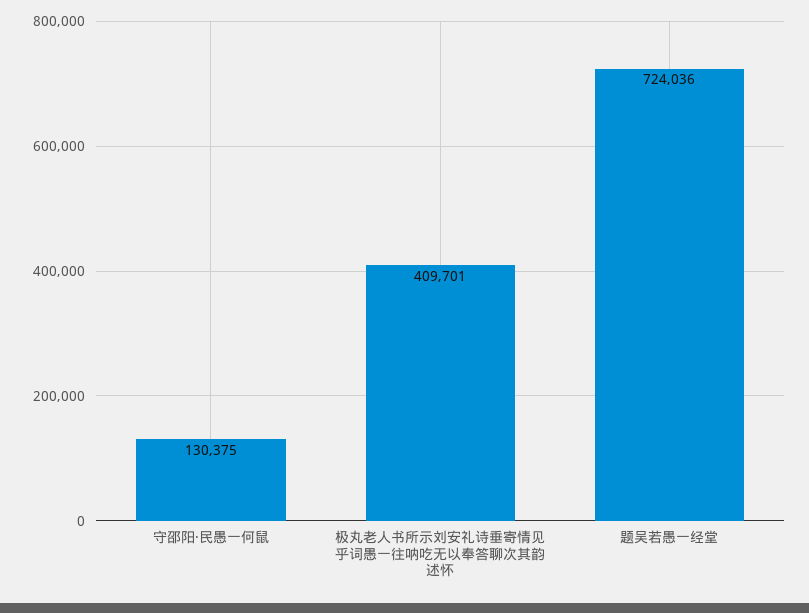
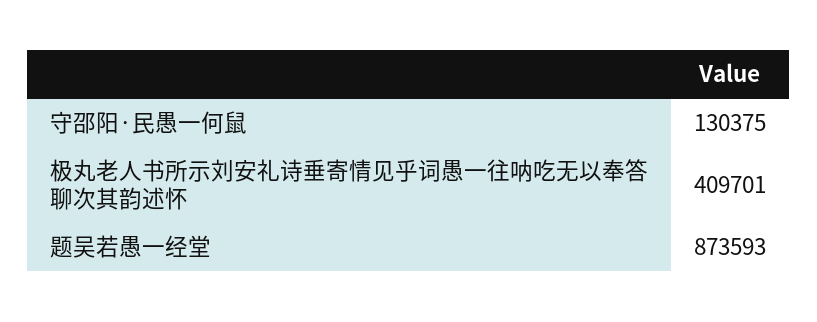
  {
    "守邵阳·民愚一何鼠": 130375,
    "极丸老人书所示刘安礼诗垂寄情见乎词愚一往呐吃无以奉答聊次其韵述怀": 409701,
-   "题吴若愚一经堂": 724036
+   "题吴若愚一经堂": 873593
  }

